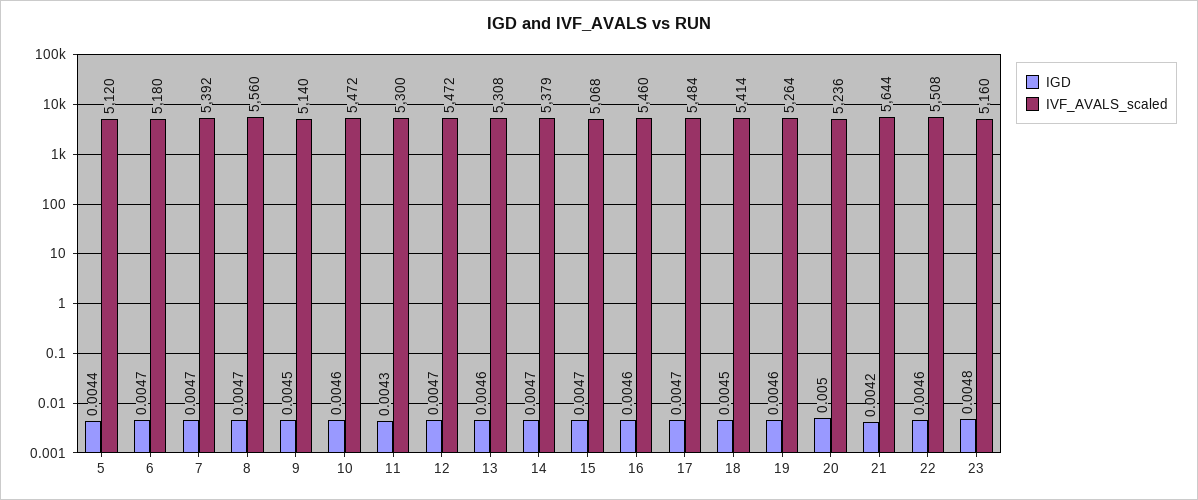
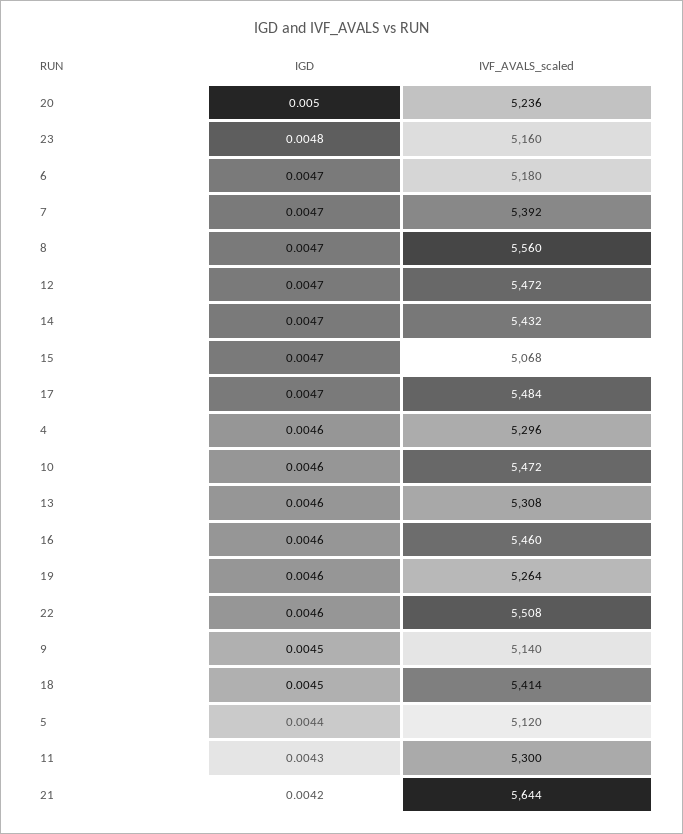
  {
    "IGD": {
      "5": 0.0044,
      "6": 0.0047,
      "7": 0.0047,
      "8": 0.0047,
      "9": 0.0045,
      "10": 0.0046,
      "11": 0.0043,
      "12": 0.0047,
      "13": 0.0046,
      "14": 0.0047,
      "15": 0.0047,
      "16": 0.0046,
      "17": 0.0047,
      "18": 0.0045,
      "19": 0.0046,
      "20": 0.005,
      "21": 0.0042,
      "22": 0.0046,
-     "23": 0.0048
+     "23": 0.0048,
+     "4": 0.0046
    },
    "IVF_AVALS_scaled": {
      "5": 5120,
      "6": 5180,
      "7": 5392,
      "8": 5560,
      "9": 5140,
      "10": 5472,
      "11": 5300,
      "12": 5472,
      "13": 5308,
-     "14": 5379,
+     "14": 5432,
      "15": 5068,
      "16": 5460,
      "17": 5484,
      "18": 5414,
      "19": 5264,
      "20": 5236,
      "21": 5644,
      "22": 5508,
-     "23": 5160
+     "23": 5160,
+     "4": 5296
    }
  }

